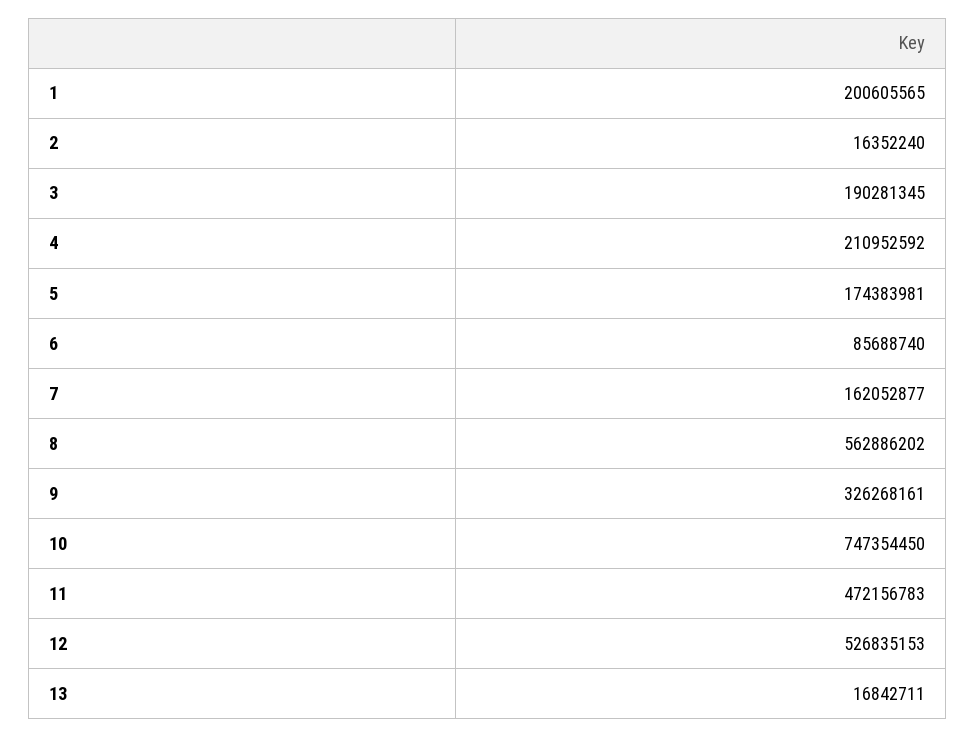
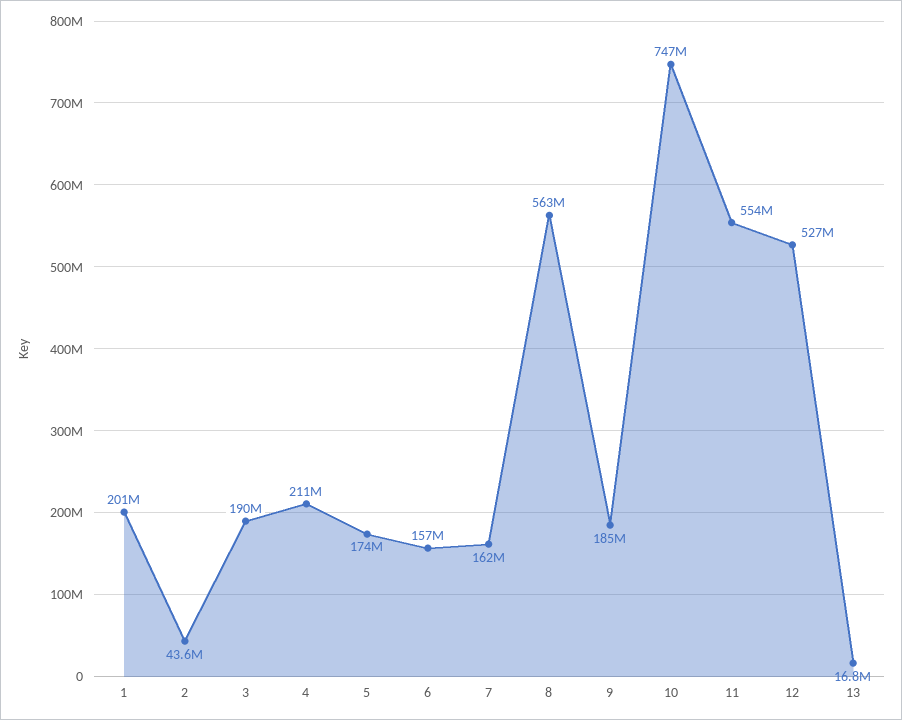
  {
    "1": 200605565,
-   "2": 16352240,
+   "2": 43600000,
    "3": 190281345,
    "4": 210952592,
    "5": 174383981,
-   "6": 85688740,
+   "6": 157000000,
    "7": 162052877,
    "8": 562886202,
-   "9": 326268161,
+   "9": 185000000,
    "10": 747354450,
-   "11": 472156783,
+   "11": 554000000,
    "12": 526835153,
    "13": 16842711
  }

